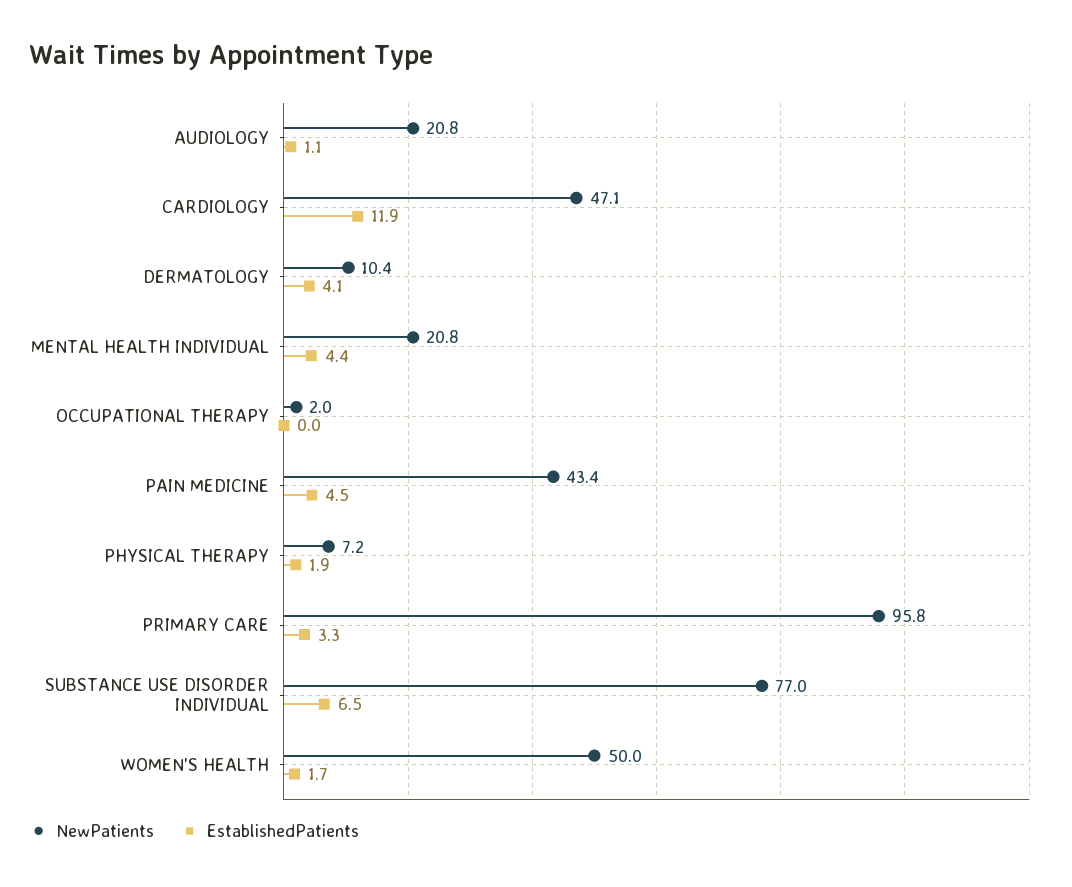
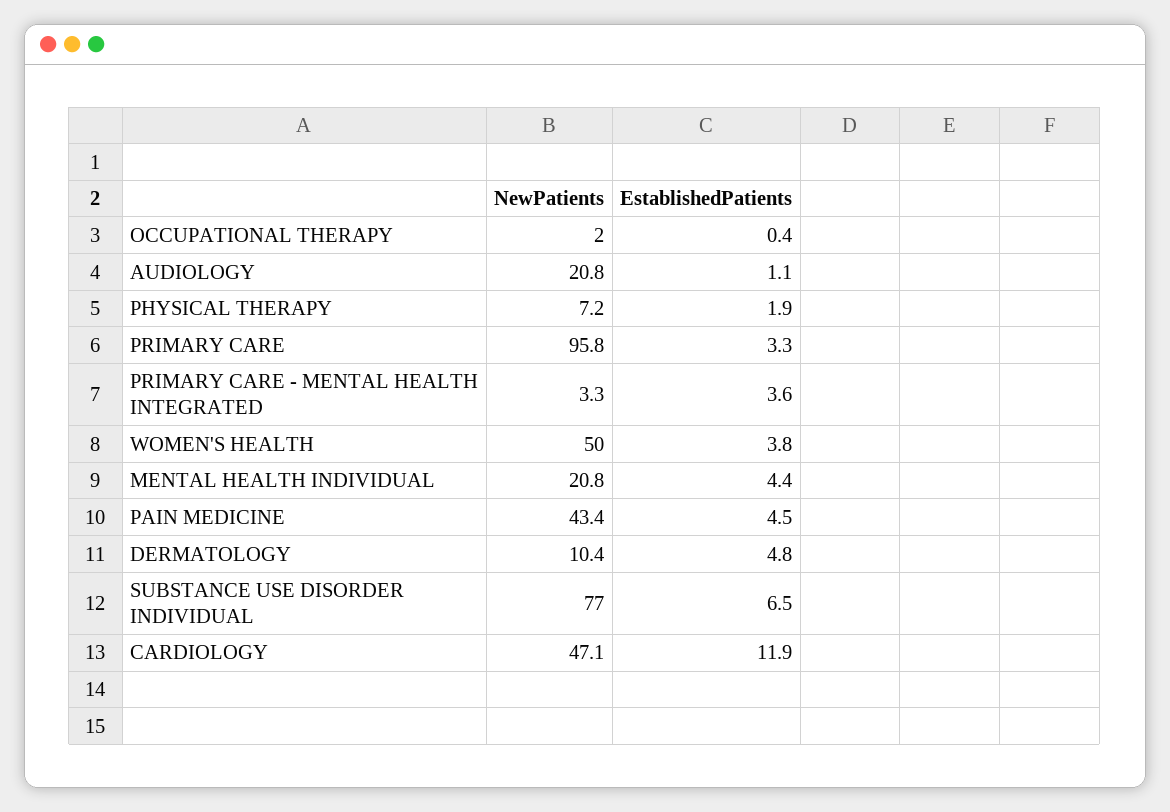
  {
    "NewPatients": {
      "AUDIOLOGY": 20.8,
      "CARDIOLOGY": 47.1,
      "DERMATOLOGY": 10.4,
      "MENTAL HEALTH INDIVIDUAL": 20.8,
      "OCCUPATIONAL THERAPY": 2,
      "PAIN MEDICINE": 43.4,
      "PHYSICAL THERAPY": 7.2,
      "PRIMARY CARE": 95.8,
      "SUBSTANCE USE DISORDER INDIVIDUAL": 77,
-     "WOMEN'S HEALTH": 50
+     "WOMEN'S HEALTH": 50,
+     "PRIMARY CARE - MENTAL HEALTH INTEGRATED": 3.3
    },
    "EstablishedPatients": {
      "AUDIOLOGY": 1.1,
      "CARDIOLOGY": 11.9,
-     "DERMATOLOGY": 4.1,
+     "DERMATOLOGY": 4.8,
      "MENTAL HEALTH INDIVIDUAL": 4.4,
-     "OCCUPATIONAL THERAPY": 0,
+     "OCCUPATIONAL THERAPY": 0.4,
      "PAIN MEDICINE": 4.5,
      "PHYSICAL THERAPY": 1.9,
      "PRIMARY CARE": 3.3,
      "SUBSTANCE USE DISORDER INDIVIDUAL": 6.5,
-     "WOMEN'S HEALTH": 1.7
+     "WOMEN'S HEALTH": 3.8,
+     "PRIMARY CARE - MENTAL HEALTH INTEGRATED": 3.6
    }
  }

